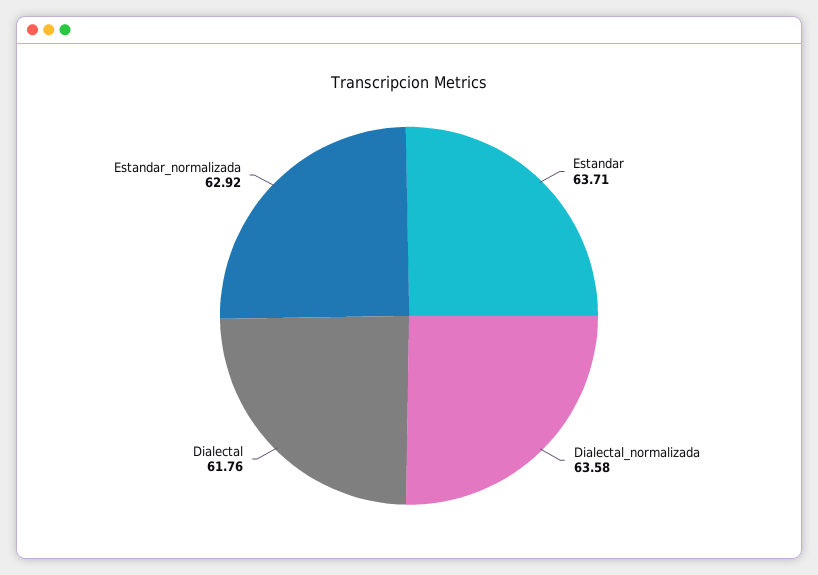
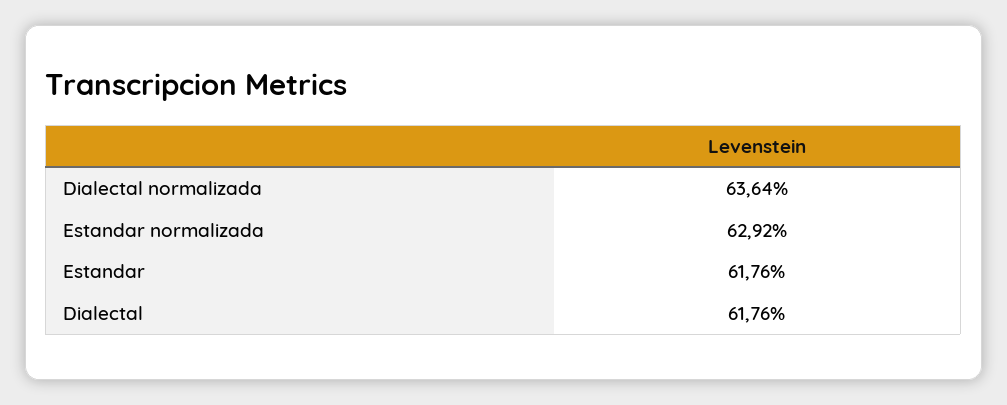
  {
-   "Estandar": 63.71,
+   "Estandar": 61.76,
-   "Dialectal_normalizada": 63.58,
+   "Dialectal_normalizada": 63.64,
    "Dialectal": 61.76,
    "Estandar_normalizada": 62.92
  }

